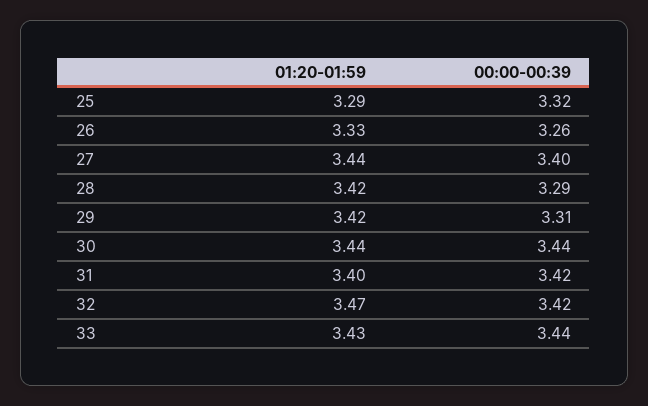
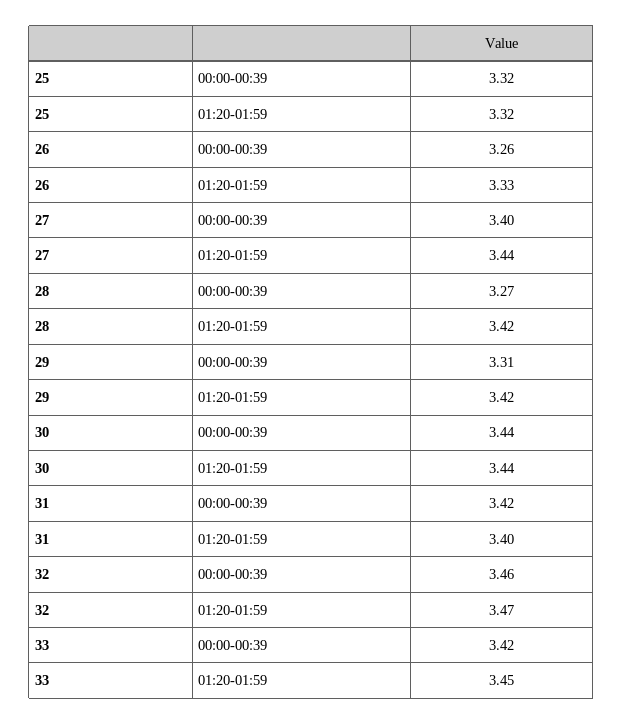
  {
    "01:20-01:59": {
-     "25": 3.29,
+     "25": 3.32,
      "26": 3.33,
      "27": 3.44,
      "28": 3.42,
      "29": 3.42,
      "30": 3.44,
      "31": 3.4,
      "32": 3.47,
-     "33": 3.43
+     "33": 3.45
    },
    "00:00-00:39": {
      "25": 3.32,
      "26": 3.26,
      "27": 3.4,
-     "28": 3.29,
+     "28": 3.27,
      "29": 3.31,
      "30": 3.44,
      "31": 3.42,
-     "32": 3.42,
+     "32": 3.46,
-     "33": 3.44
+     "33": 3.42
    }
  }

